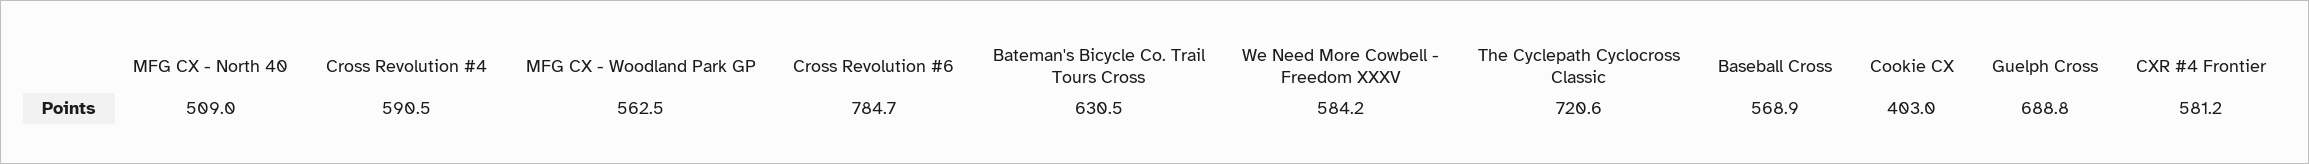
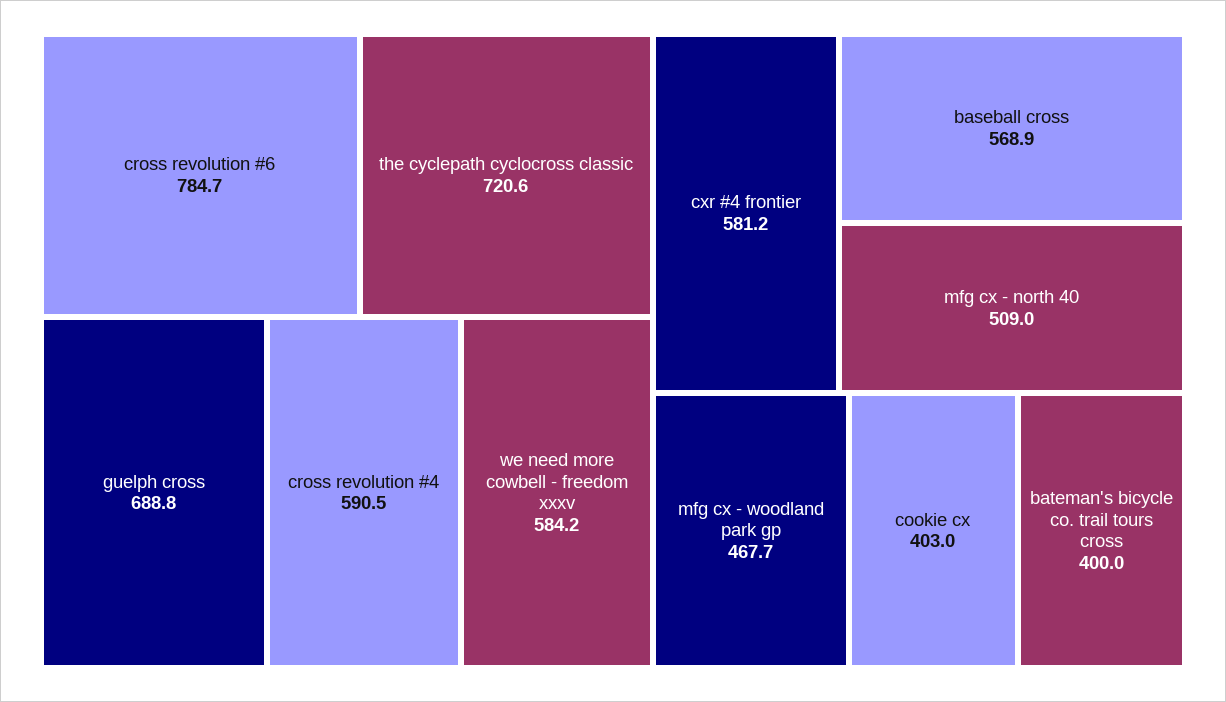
  {
    "MFG CX - North 40": 509,
    "Cross Revolution #4": 590.5,
-   "MFG CX - Woodland Park GP": 562.5,
+   "MFG CX - Woodland Park GP": 467.7,
    "Cross Revolution #6": 784.7,
-   "Bateman's Bicycle Co. Trail Tours Cross": 630.5,
+   "Bateman's Bicycle Co. Trail Tours Cross": 400,
    "We Need More Cowbell - Freedom XXXV": 584.2,
    "The Cyclepath Cyclocross Classic": 720.6,
    "Baseball Cross": 568.9,
    "Cookie CX": 403,
    "Guelph Cross": 688.8,
    "CXR #4 Frontier": 581.2
  }

